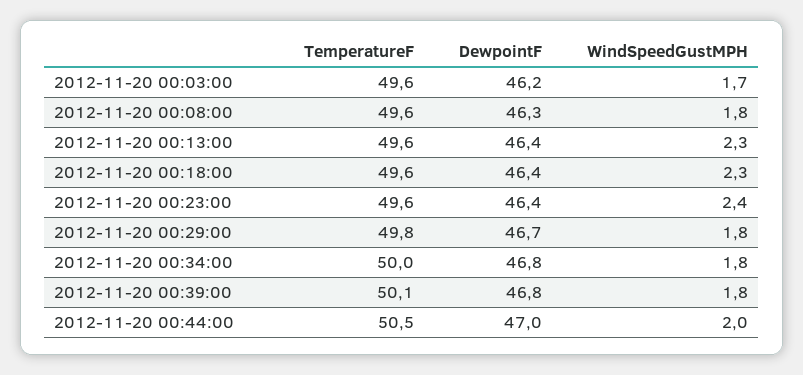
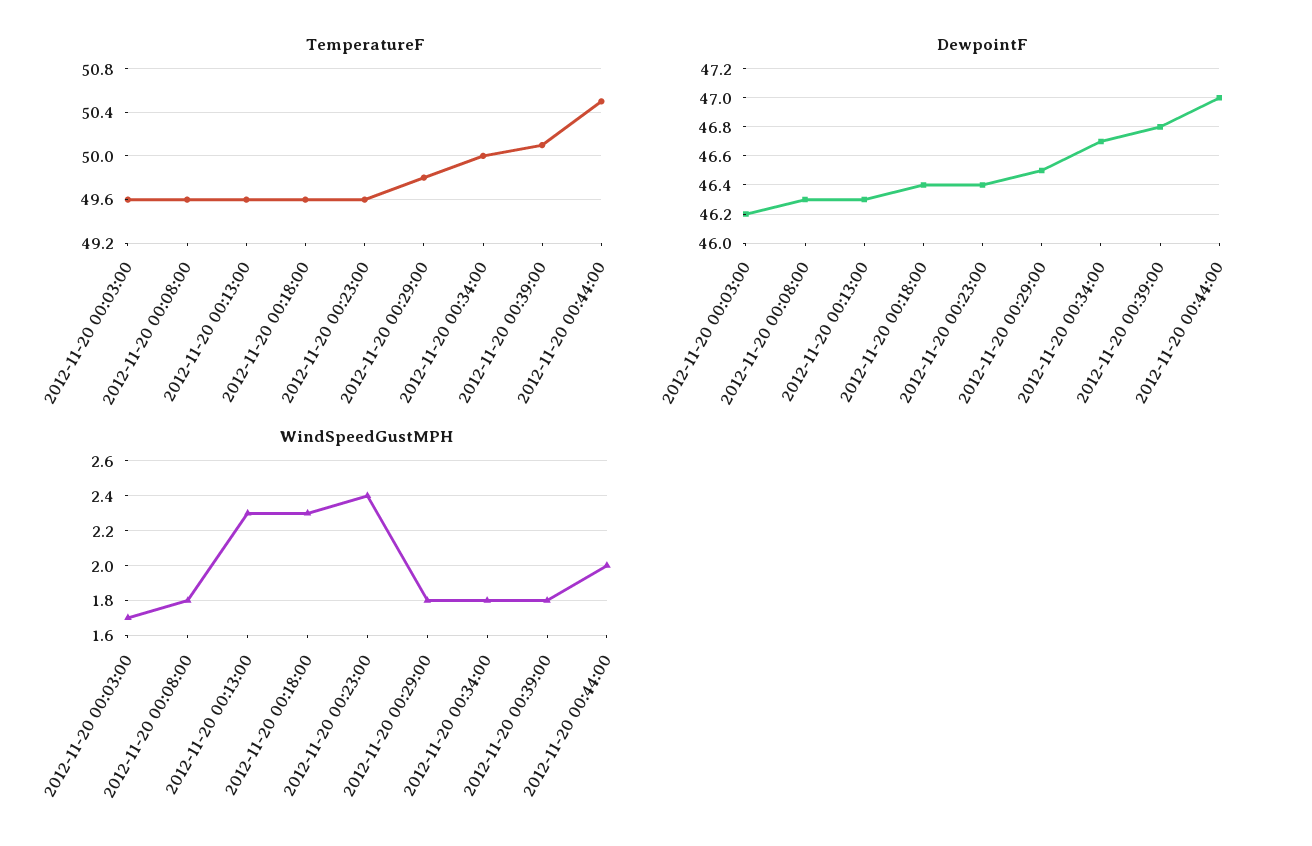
  {
    "TemperatureF": {
      "2012-11-20 00:03:00": 49.6,
      "2012-11-20 00:08:00": 49.6,
      "2012-11-20 00:13:00": 49.6,
      "2012-11-20 00:18:00": 49.6,
      "2012-11-20 00:23:00": 49.6,
      "2012-11-20 00:29:00": 49.8,
      "2012-11-20 00:34:00": 50,
      "2012-11-20 00:39:00": 50.1,
      "2012-11-20 00:44:00": 50.5
    },
    "DewpointF": {
      "2012-11-20 00:03:00": 46.2,
      "2012-11-20 00:08:00": 46.3,
-     "2012-11-20 00:13:00": 46.4,
+     "2012-11-20 00:13:00": 46.3,
      "2012-11-20 00:18:00": 46.4,
      "2012-11-20 00:23:00": 46.4,
-     "2012-11-20 00:29:00": 46.7,
+     "2012-11-20 00:29:00": 46.5,
-     "2012-11-20 00:34:00": 46.8,
+     "2012-11-20 00:34:00": 46.7,
      "2012-11-20 00:39:00": 46.8,
      "2012-11-20 00:44:00": 47
    },
    "WindSpeedGustMPH": {
      "2012-11-20 00:03:00": 1.7,
      "2012-11-20 00:08:00": 1.8,
      "2012-11-20 00:13:00": 2.3,
      "2012-11-20 00:18:00": 2.3,
      "2012-11-20 00:23:00": 2.4,
      "2012-11-20 00:29:00": 1.8,
      "2012-11-20 00:34:00": 1.8,
      "2012-11-20 00:39:00": 1.8,
      "2012-11-20 00:44:00": 2
    }
  }

